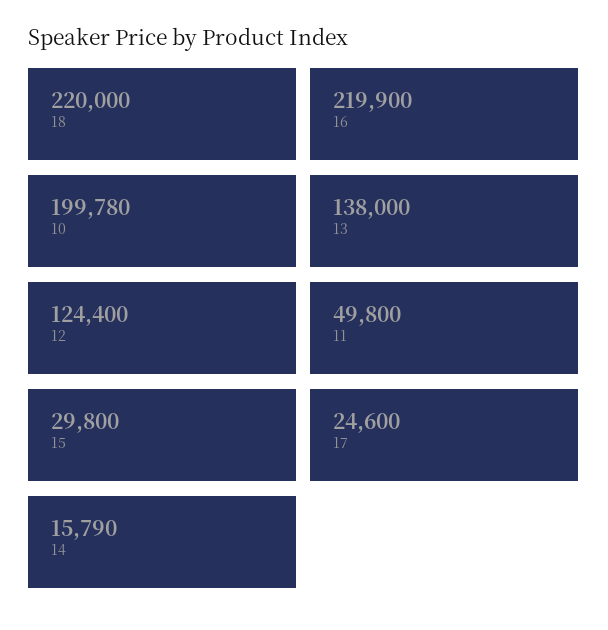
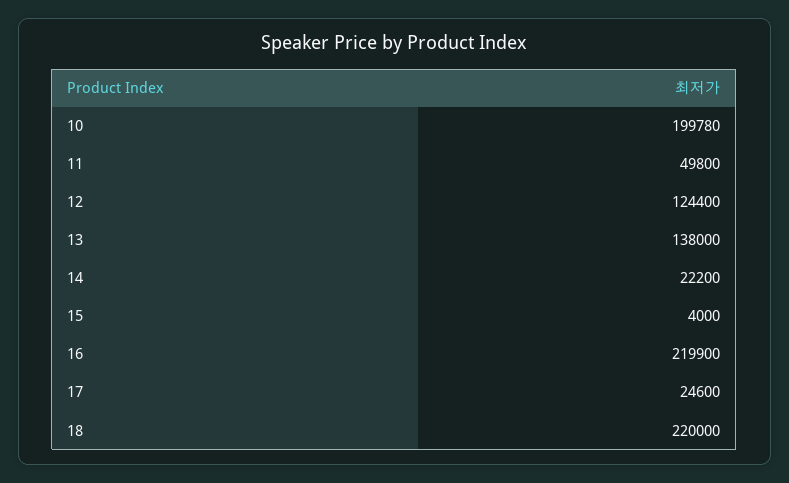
  {
    "18": 220000,
    "16": 219900,
    "10": 199780,
    "13": 138000,
    "12": 124400,
    "11": 49800,
-   "15": 29800,
+   "15": 4000,
    "17": 24600,
-   "14": 15790
+   "14": 22200
  }

